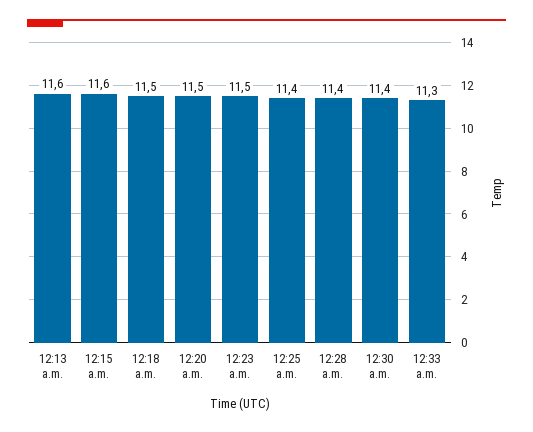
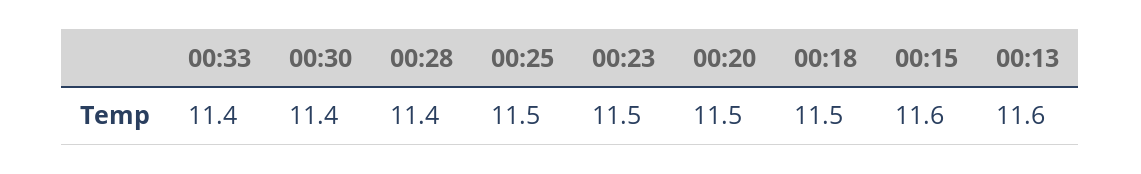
  {
    "12:13 a.m.": 11.6,
    "12:15 a.m.": 11.6,
    "12:18 a.m.": 11.5,
    "12:20 a.m.": 11.5,
    "12:23 a.m.": 11.5,
-   "12:25 a.m.": 11.4,
+   "12:25 a.m.": 11.5,
    "12:28 a.m.": 11.4,
    "12:30 a.m.": 11.4,
-   "12:33 a.m.": 11.3
+   "12:33 a.m.": 11.4
  }

